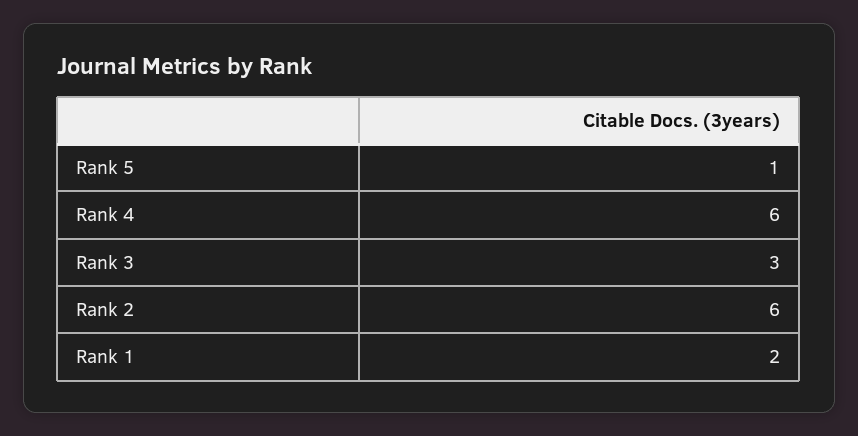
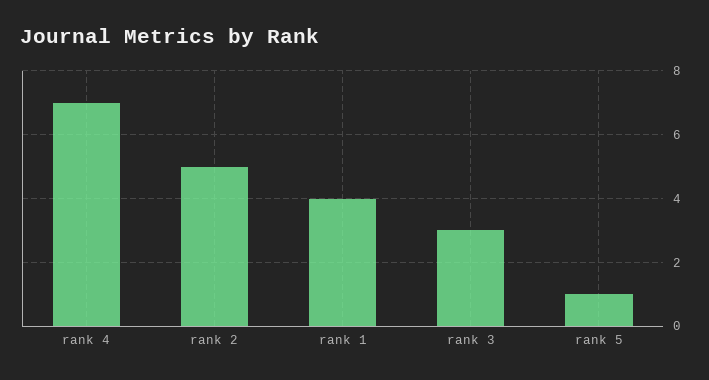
  {
    "Rank 5": 1,
-   "Rank 4": 6,
+   "Rank 4": 7,
    "Rank 3": 3,
-   "Rank 2": 6,
+   "Rank 2": 5,
-   "Rank 1": 2
+   "Rank 1": 4
  }

